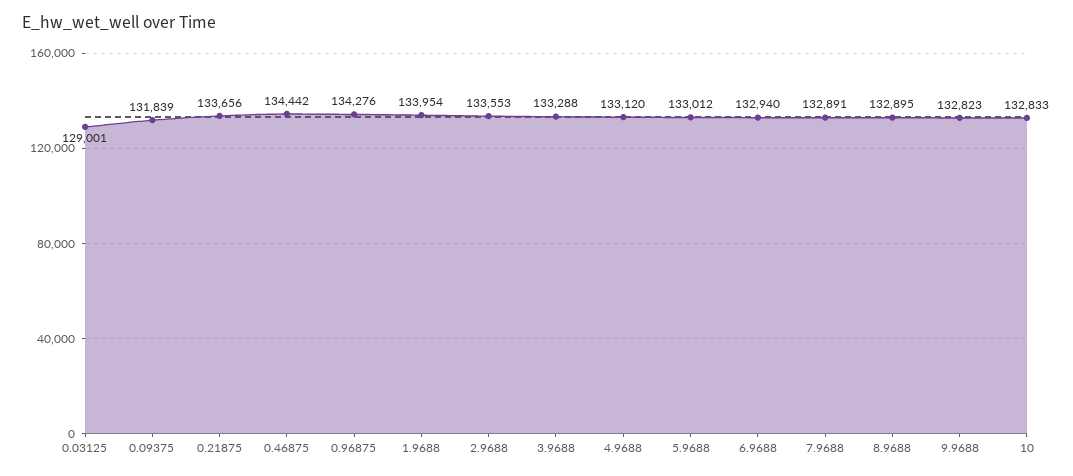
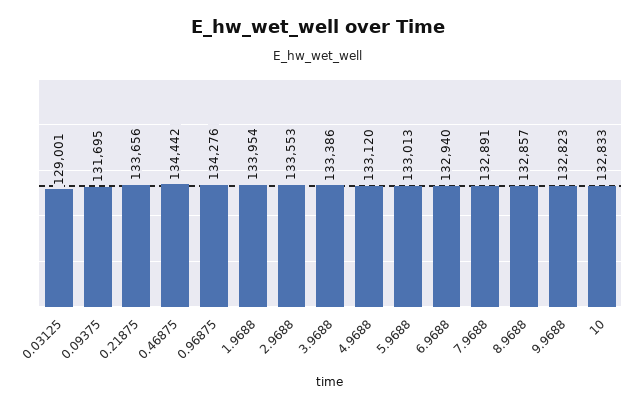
  {
    "0.03125": 129001,
-   "0.09375": 131839,
+   "0.09375": 131695,
    "0.21875": 133656,
    "0.46875": 134442,
    "0.96875": 134276,
    "1.9688": 133954,
    "2.9688": 133553,
-   "3.9688": 133288,
+   "3.9688": 133386,
    "4.9688": 133120,
-   "5.9688": 133012,
+   "5.9688": 133013,
    "6.9688": 132940,
    "7.9688": 132891,
-   "8.9688": 132895,
+   "8.9688": 132857,
    "9.9688": 132823,
    "10": 132833
  }

